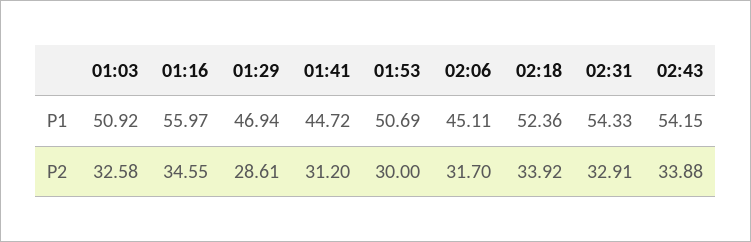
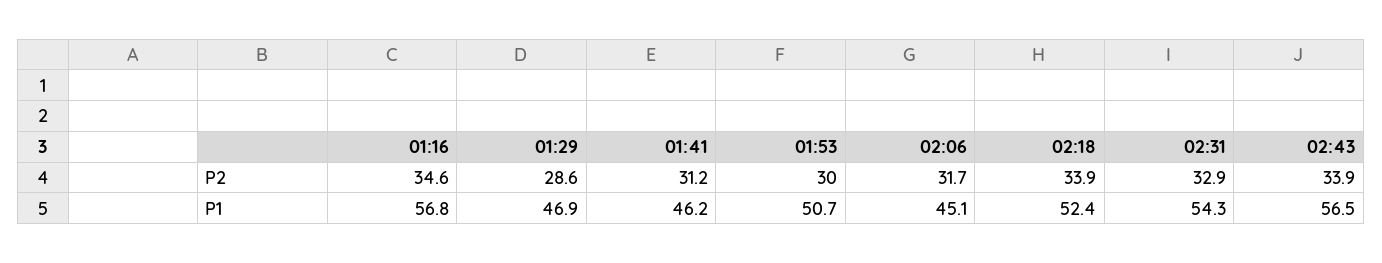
  {
-   "01:03": {
-     "P1": 50.92,
-     "P2": 32.58
-   },
    "01:16": {
-     "P1": 55.97,
+     "P1": 56.8,
      "P2": 34.55
    },
    "01:29": {
      "P1": 46.94,
      "P2": 28.61
    },
    "01:41": {
-     "P1": 44.72,
+     "P1": 46.2,
      "P2": 31.2
    },
    "01:53": {
      "P1": 50.69,
      "P2": 30
    },
    "02:06": {
      "P1": 45.11,
      "P2": 31.7
    },
    "02:18": {
      "P1": 52.36,
      "P2": 33.92
    },
    "02:31": {
      "P1": 54.33,
      "P2": 32.91
    },
    "02:43": {
-     "P1": 54.15,
+     "P1": 56.5,
      "P2": 33.88
    }
  }

